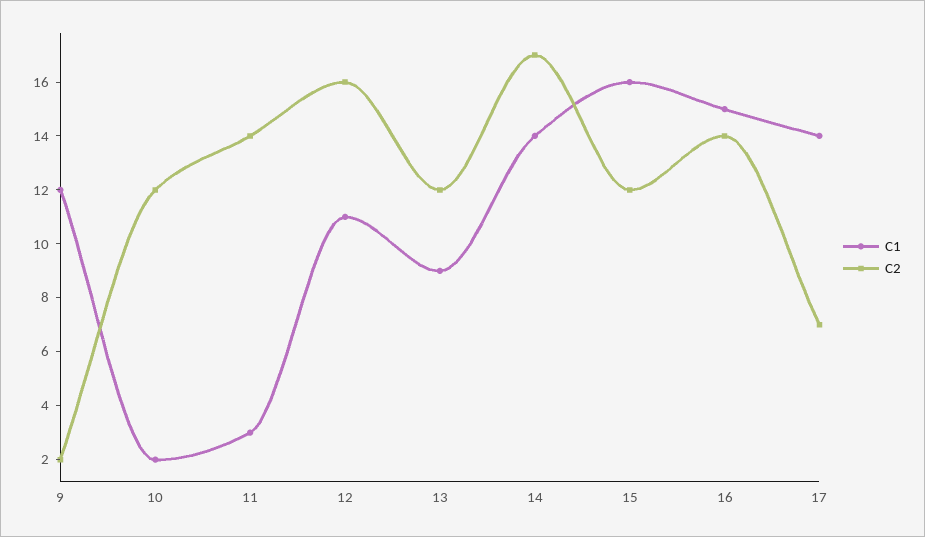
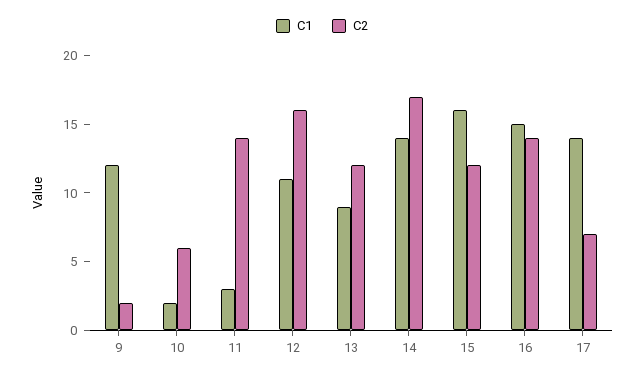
  {
    "C1": {
      "9": 12,
      "10": 2,
      "11": 3,
      "12": 11,
      "13": 9,
      "14": 14,
      "15": 16,
      "16": 15,
      "17": 14
    },
    "C2": {
      "9": 2,
-     "10": 12,
+     "10": 6,
      "11": 14,
      "12": 16,
      "13": 12,
      "14": 17,
      "15": 12,
      "16": 14,
      "17": 7
    }
  }

